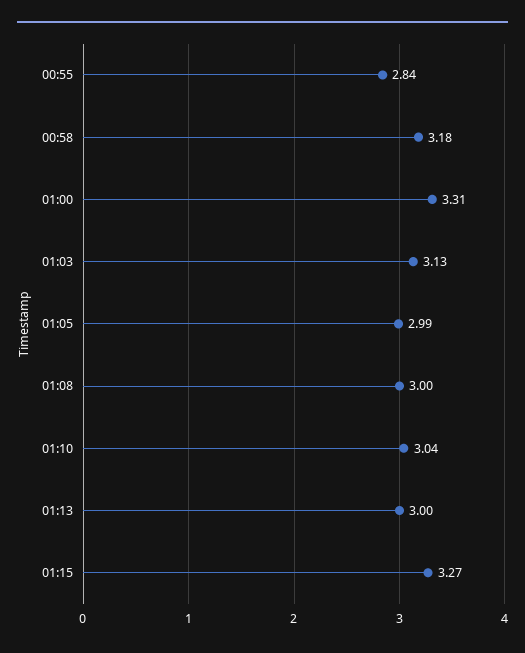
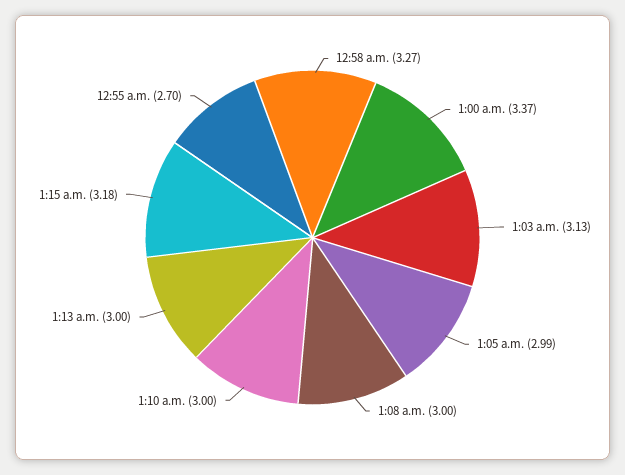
  {
-   "00:55": 2.84,
+   "00:55": 2.7,
-   "00:58": 3.18,
+   "00:58": 3.27,
-   "01:00": 3.31,
+   "01:00": 3.37,
    "01:03": 3.13,
    "01:05": 2.99,
    "01:08": 3,
-   "01:10": 3.04,
+   "01:10": 3,
    "01:13": 3,
-   "01:15": 3.27
+   "01:15": 3.18
  }

